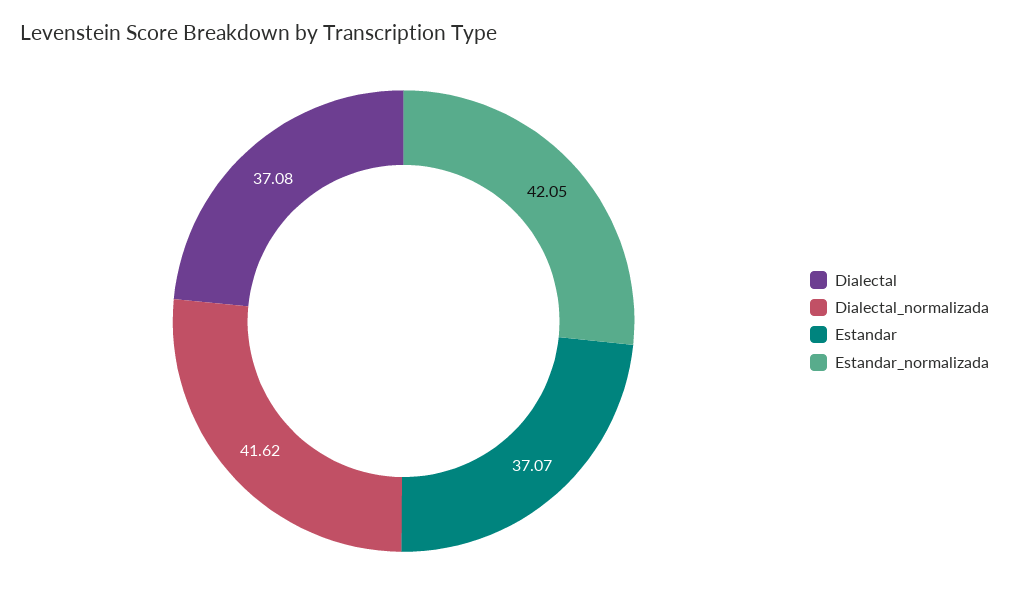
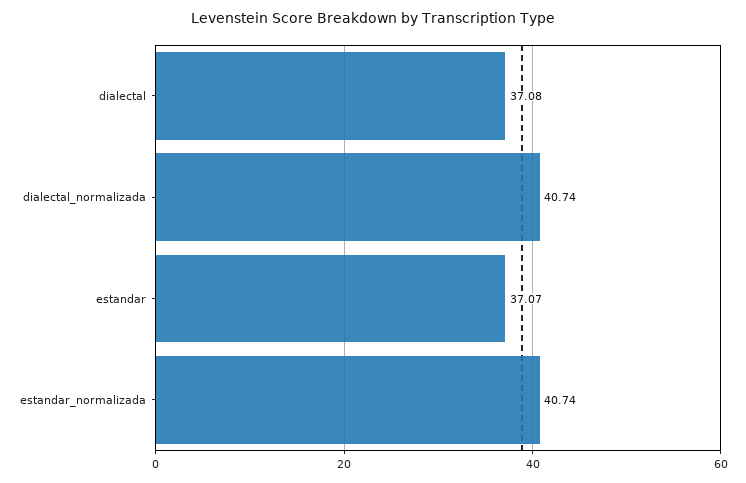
  {
    "Dialectal": 37.08,
-   "Dialectal_normalizada": 41.62,
+   "Dialectal_normalizada": 40.74,
    "Estandar": 37.07,
-   "Estandar_normalizada": 42.05
+   "Estandar_normalizada": 40.74
  }

